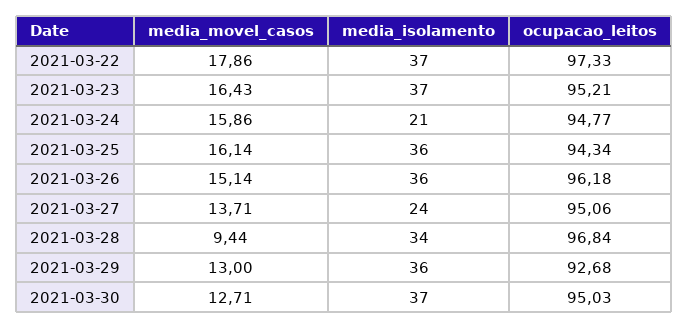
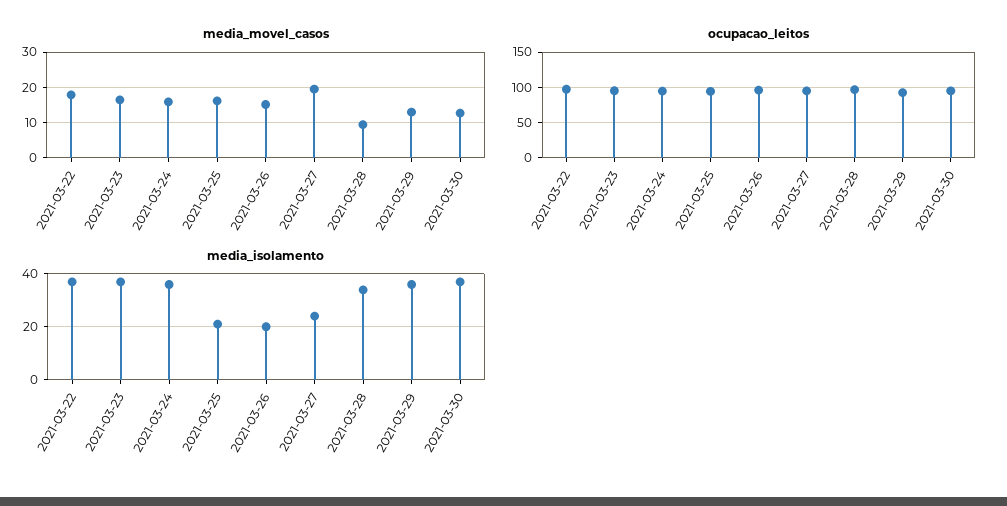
  {
    "media_movel_casos": {
      "2021-03-22": 17.86,
      "2021-03-23": 16.43,
      "2021-03-24": 15.86,
      "2021-03-25": 16.14,
      "2021-03-26": 15.14,
-     "2021-03-27": 13.71,
+     "2021-03-27": 20,
      "2021-03-28": 9.44,
      "2021-03-29": 13,
      "2021-03-30": 12.71
    },
    "media_isolamento": {
      "2021-03-22": 37,
      "2021-03-23": 37,
-     "2021-03-24": 21,
+     "2021-03-24": 35,
-     "2021-03-25": 36,
+     "2021-03-25": 20,
-     "2021-03-26": 36,
+     "2021-03-26": 20,
      "2021-03-27": 24,
      "2021-03-28": 34,
      "2021-03-29": 36,
      "2021-03-30": 37
    },
    "ocupacao_leitos": {
      "2021-03-22": 97.33,
      "2021-03-23": 95.21,
      "2021-03-24": 94.77,
      "2021-03-25": 94.34,
      "2021-03-26": 96.18,
      "2021-03-27": 95.06,
      "2021-03-28": 96.84,
      "2021-03-29": 92.68,
      "2021-03-30": 95.03
    }
  }

